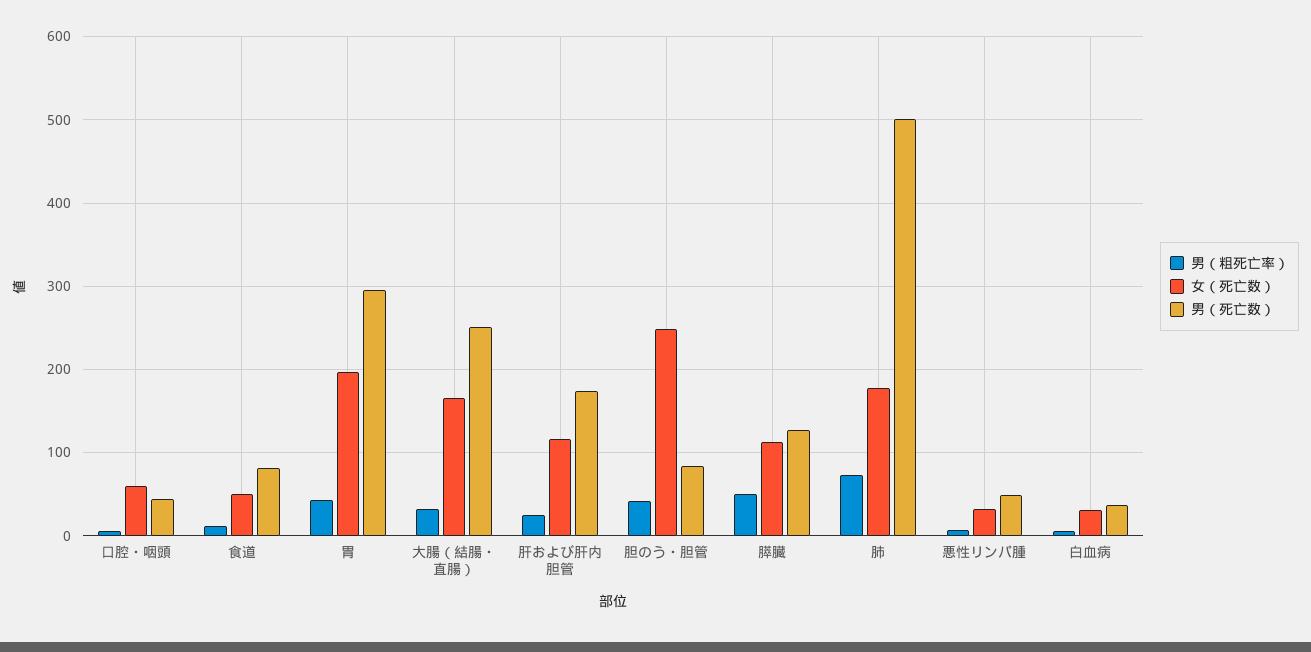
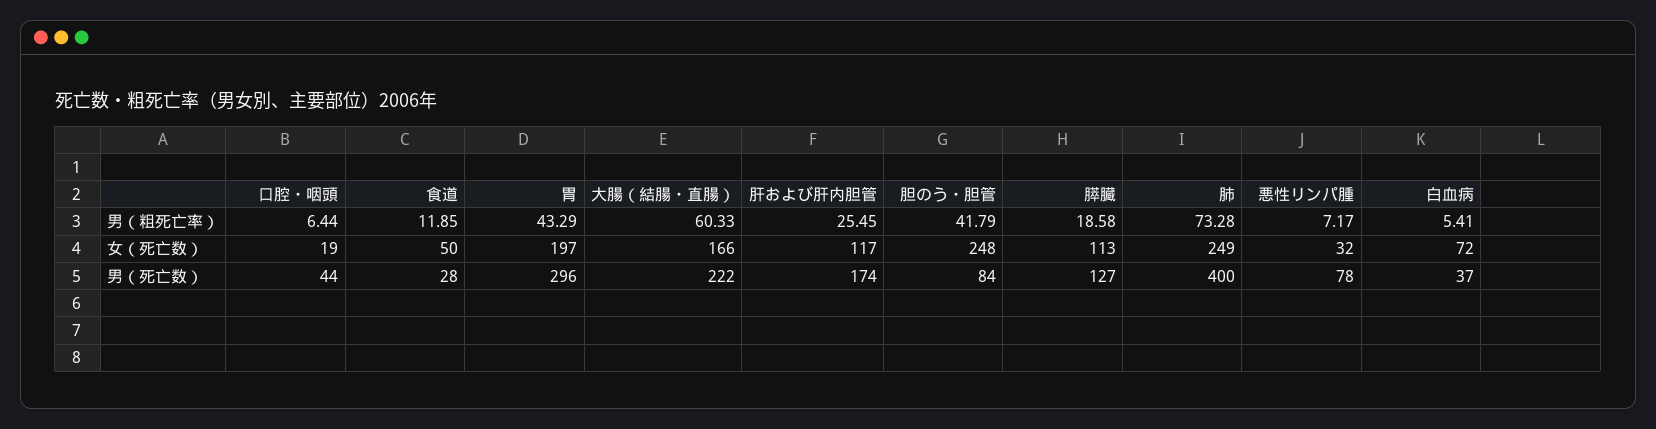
  {
    "男（粗死亡率）": {
      "口腔・咽頭": 6.44,
      "食道": 11.85,
      "胃": 43.29,
-     "大腸（結腸・直腸）": 30,
+     "大腸（結腸・直腸）": 60.33,
      "肝および肝内胆管": 25.45,
      "胆のう・胆管": 41.79,
-     "膵臓": 50,
+     "膵臓": 18.58,
      "肺": 73.28,
      "悪性リンパ腫": 7.17,
      "白血病": 5.41
    },
    "女（死亡数）": {
-     "口腔・咽頭": 60,
+     "口腔・咽頭": 19,
      "食道": 50,
      "胃": 197,
      "大腸（結腸・直腸）": 166,
      "肝および肝内胆管": 117,
      "胆のう・胆管": 248,
      "膵臓": 113,
-     "肺": 180,
+     "肺": 249,
      "悪性リンパ腫": 32,
-     "白血病": 30
+     "白血病": 72
    },
    "男（死亡数）": {
      "口腔・咽頭": 44,
-     "食道": 80,
+     "食道": 28,
      "胃": 296,
-     "大腸（結腸・直腸）": 250,
+     "大腸（結腸・直腸）": 222,
      "肝および肝内胆管": 174,
      "胆のう・胆管": 84,
      "膵臓": 127,
-     "肺": 500,
+     "肺": 400,
-     "悪性リンパ腫": 50,
+     "悪性リンパ腫": 78,
      "白血病": 37
    }
  }

